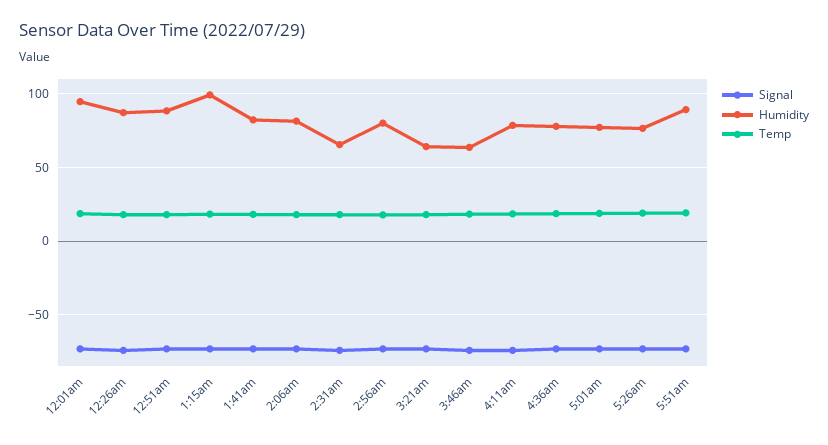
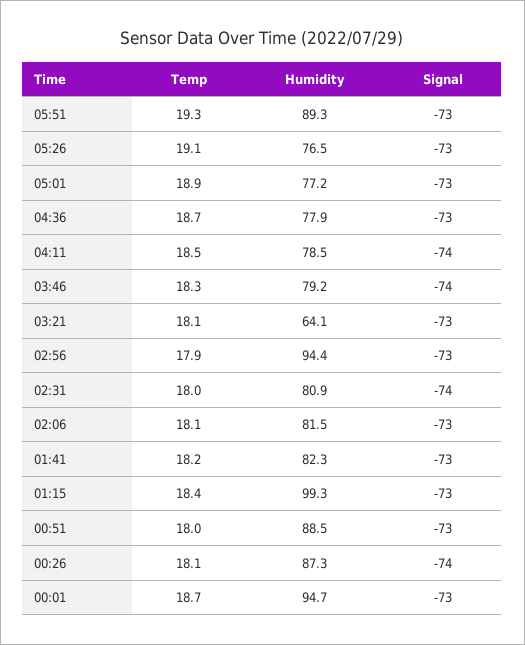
  {
    "Signal": {
      "12:01am": -73,
      "12:26am": -74,
      "12:51am": -73,
      "1:15am": -73,
      "1:41am": -73,
      "2:06am": -73,
      "2:31am": -74,
      "2:56am": -73,
      "3:21am": -73,
      "3:46am": -74,
      "4:11am": -74,
      "4:36am": -73,
      "5:01am": -73,
      "5:26am": -73,
      "5:51am": -73
    },
    "Humidity": {
      "12:01am": 94.7,
      "12:26am": 87.3,
      "12:51am": 88.5,
      "1:15am": 99.3,
      "1:41am": 82.3,
      "2:06am": 81.5,
-     "2:31am": 65,
+     "2:31am": 80.9,
-     "2:56am": 80,
+     "2:56am": 94.4,
      "3:21am": 64.1,
-     "3:46am": 65,
+     "3:46am": 79.2,
      "4:11am": 78.5,
      "4:36am": 77.9,
      "5:01am": 77.2,
      "5:26am": 76.5,
      "5:51am": 89.3
    },
    "Temp": {
      "12:01am": 18.7,
      "12:26am": 18.1,
      "12:51am": 18,
      "1:15am": 18.4,
      "1:41am": 18.2,
      "2:06am": 18.1,
      "2:31am": 18,
      "2:56am": 17.9,
      "3:21am": 18.1,
      "3:46am": 18.3,
      "4:11am": 18.5,
      "4:36am": 18.7,
      "5:01am": 18.9,
      "5:26am": 19.1,
      "5:51am": 19.3
    }
  }

